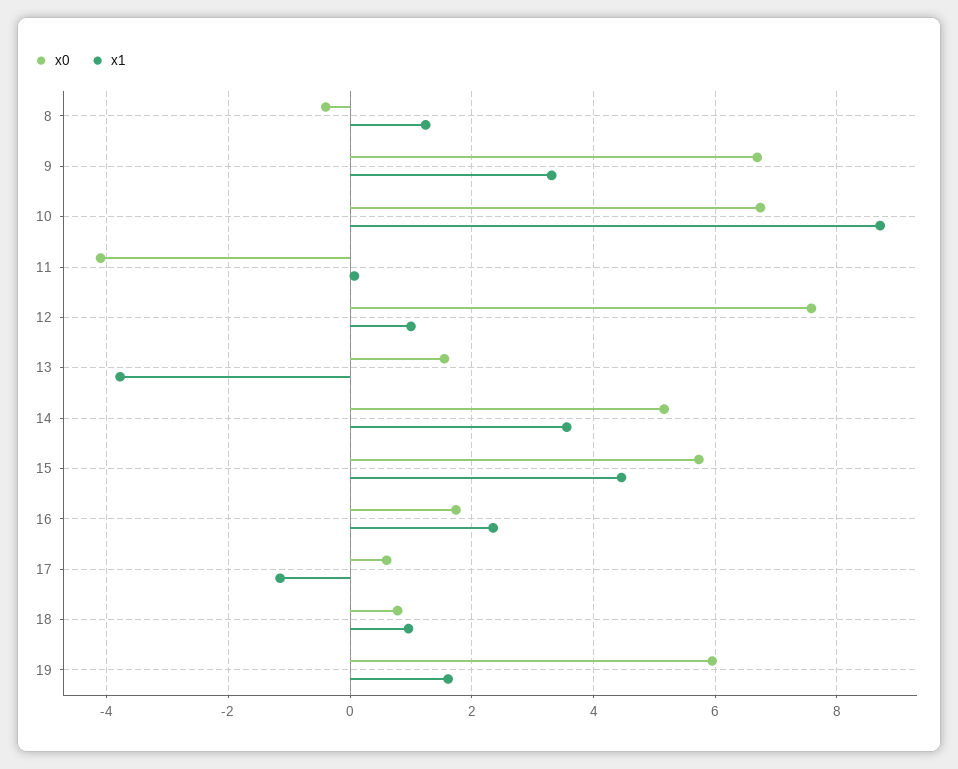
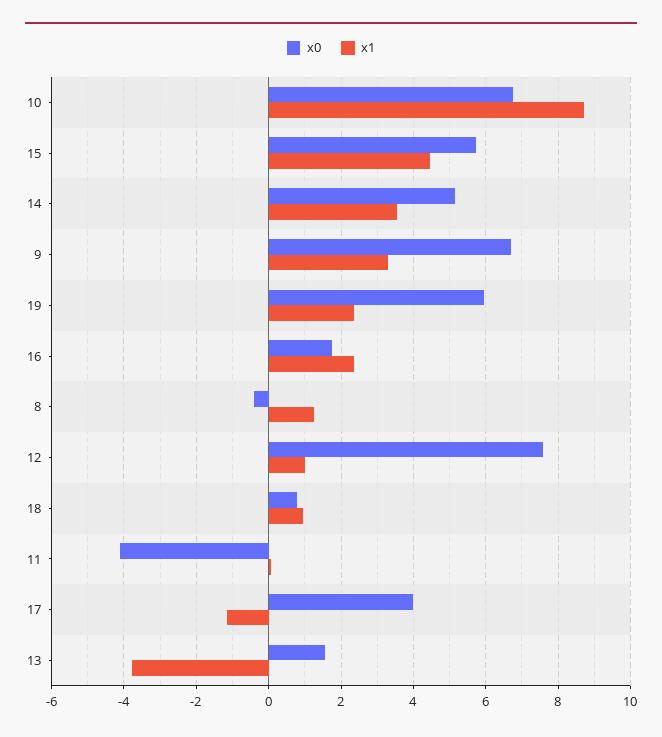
  {
    "x0": {
      "8": -0.4,
      "9": 6.6,
      "10": 6.8,
      "11": -4.2,
      "12": 7.6,
      "13": 1.6,
      "14": 5.2,
      "15": 5.8,
      "16": 1.8,
-     "17": 0.6,
+     "17": 4,
      "18": 0.8,
      "19": 6
    },
    "x1": {
      "8": 1.2,
      "9": 3.4,
      "10": 8.8,
      "11": 0,
      "12": 1,
      "13": -3.8,
      "14": 3.6,
      "15": 4.4,
      "16": 2.4,
      "17": -1.2,
      "18": 1,
-     "19": 1.6
+     "19": 2.4
    }
  }

